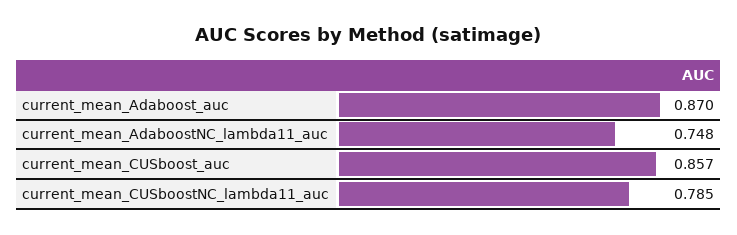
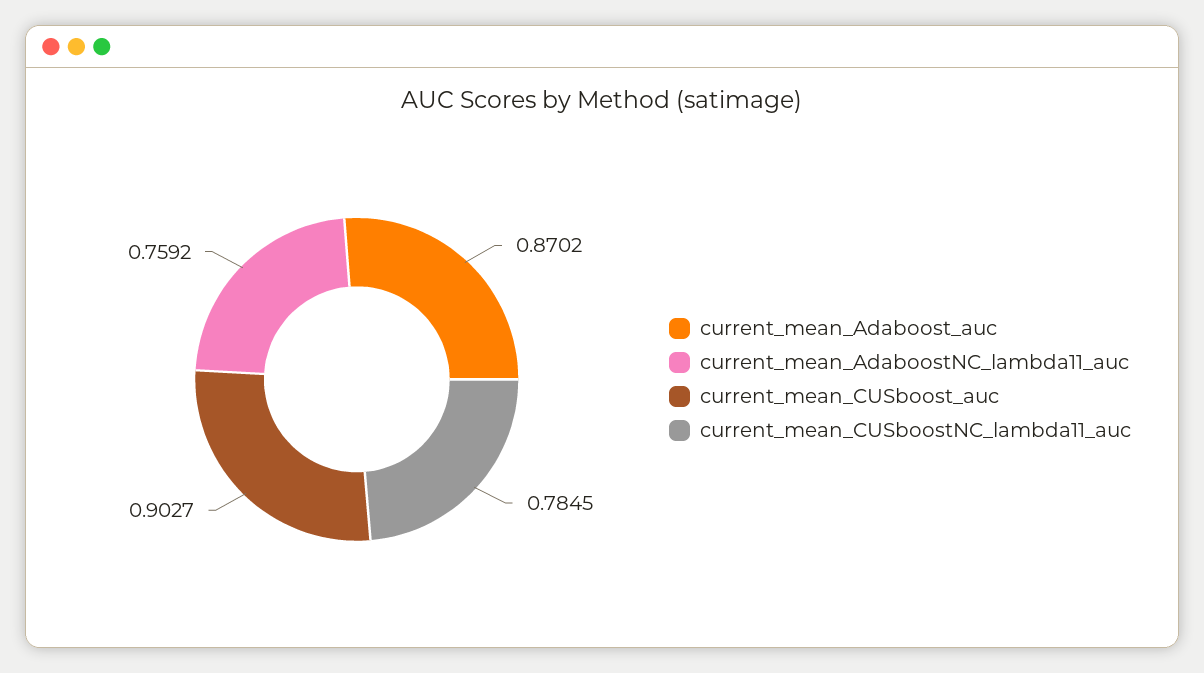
  {
    "current_mean_Adaboost_auc": 0.8702,
-   "current_mean_AdaboostNC_lambda11_auc": 0.748,
+   "current_mean_AdaboostNC_lambda11_auc": 0.7592,
-   "current_mean_CUSboost_auc": 0.857,
+   "current_mean_CUSboost_auc": 0.9027,
    "current_mean_CUSboostNC_lambda11_auc": 0.7845
  }

